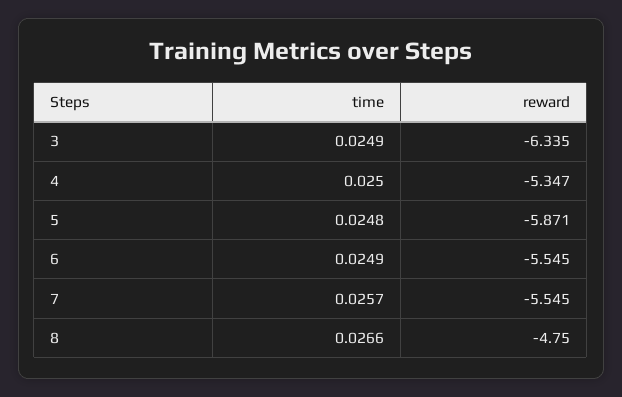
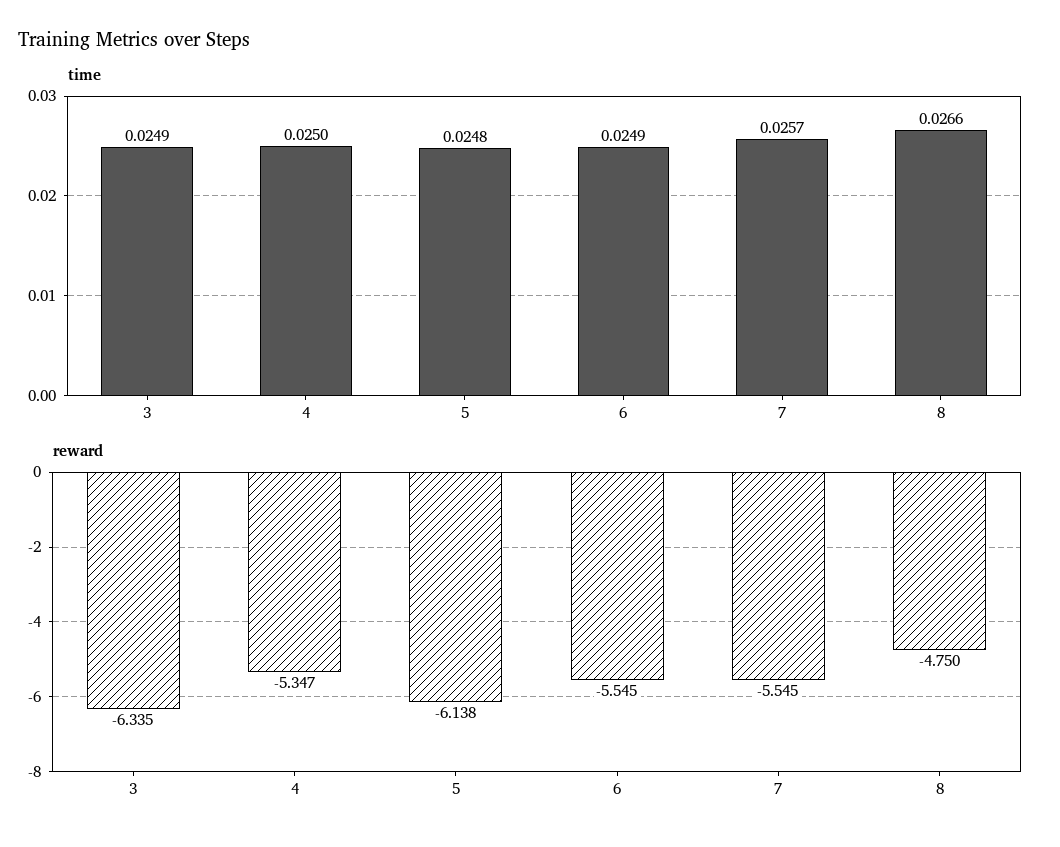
  {
    "time": {
      "3": 0.0249,
      "4": 0.025,
      "5": 0.0248,
      "6": 0.0249,
      "7": 0.0257,
      "8": 0.0266
    },
    "reward": {
      "3": -6.335,
      "4": -5.347,
-     "5": -5.871,
+     "5": -6.138,
      "6": -5.545,
      "7": -5.545,
      "8": -4.75
    }
  }

